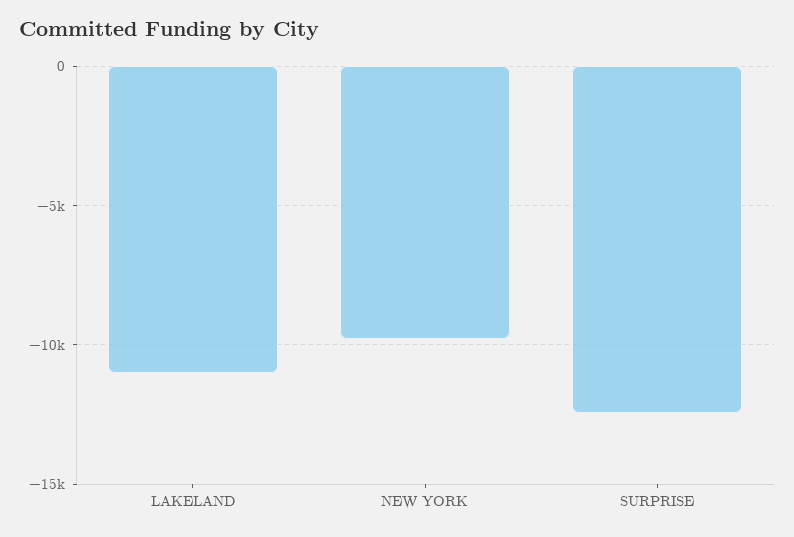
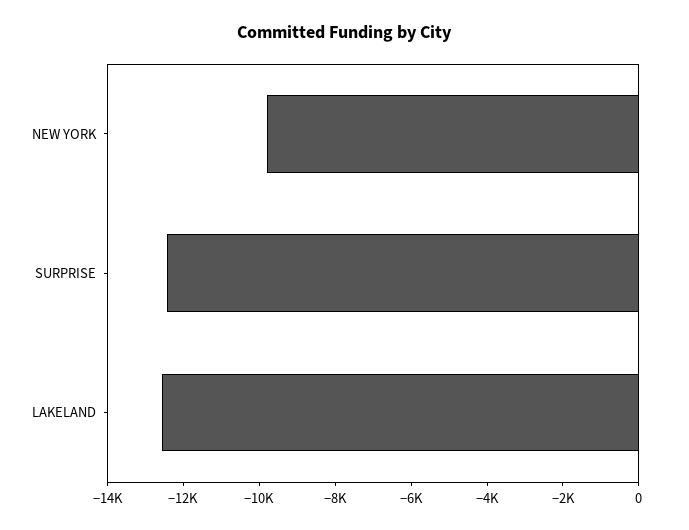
  {
-   "LAKELAND": -11000,
+   "LAKELAND": -12500,
    "NEW YORK": -10000,
    "SURPRISE": -12500
  }

